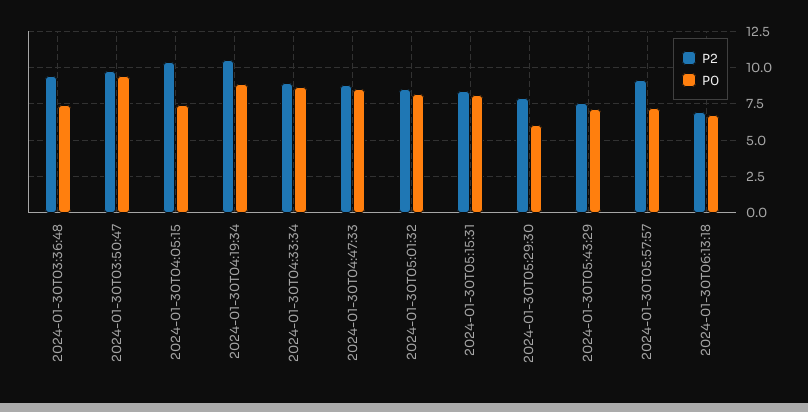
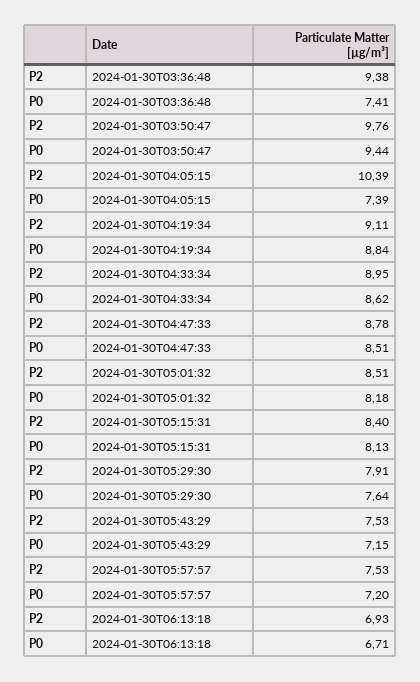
  {
    "P2": {
      "2024-01-30T03:36:48": 9.38,
      "2024-01-30T03:50:47": 9.76,
      "2024-01-30T04:05:15": 10.39,
-     "2024-01-30T04:19:34": 10.5,
+     "2024-01-30T04:19:34": 9.11,
      "2024-01-30T04:33:34": 8.95,
      "2024-01-30T04:47:33": 8.78,
      "2024-01-30T05:01:32": 8.51,
      "2024-01-30T05:15:31": 8.4,
      "2024-01-30T05:29:30": 7.91,
      "2024-01-30T05:43:29": 7.53,
-     "2024-01-30T05:57:57": 9,
+     "2024-01-30T05:57:57": 7.53,
      "2024-01-30T06:13:18": 6.93
    },
    "P0": {
      "2024-01-30T03:36:48": 7.41,
      "2024-01-30T03:50:47": 9.44,
      "2024-01-30T04:05:15": 7.39,
      "2024-01-30T04:19:34": 8.84,
      "2024-01-30T04:33:34": 8.62,
      "2024-01-30T04:47:33": 8.51,
      "2024-01-30T05:01:32": 8.18,
      "2024-01-30T05:15:31": 8.13,
-     "2024-01-30T05:29:30": 6,
+     "2024-01-30T05:29:30": 7.64,
      "2024-01-30T05:43:29": 7.15,
      "2024-01-30T05:57:57": 7.2,
      "2024-01-30T06:13:18": 6.71
    }
  }

